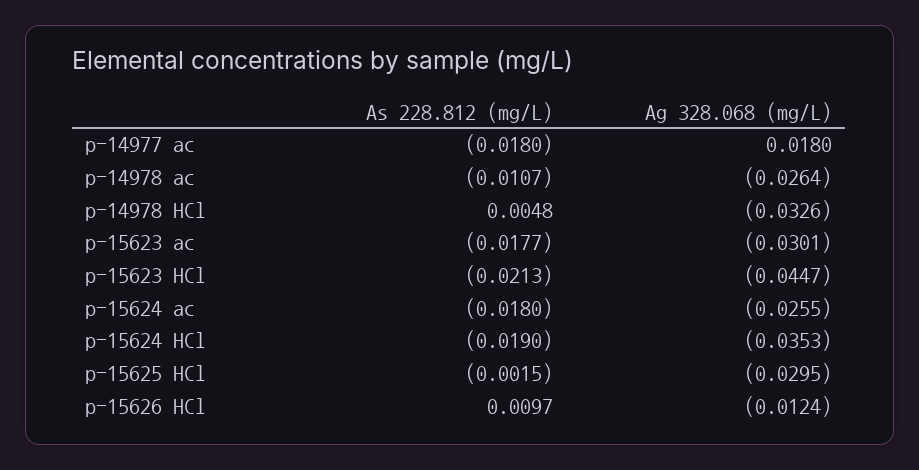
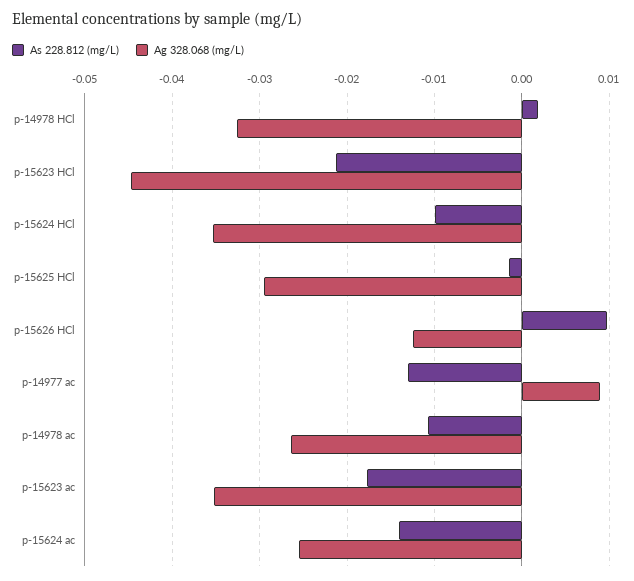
  {
    "As 228.812 (mg/L)": {
-     "p-14977 ac": -0.018,
+     "p-14977 ac": -0.013,
      "p-14978 ac": -0.0107,
-     "p-14978 HCl": 0.0048,
+     "p-14978 HCl": 0.002,
      "p-15623 ac": -0.0177,
      "p-15623 HCl": -0.0213,
-     "p-15624 ac": -0.018,
+     "p-15624 ac": -0.014,
-     "p-15624 HCl": -0.019,
+     "p-15624 HCl": -0.01,
      "p-15625 HCl": -0.0015,
      "p-15626 HCl": 0.0097
    },
    "Ag 328.068 (mg/L)": {
-     "p-14977 ac": 0.018,
+     "p-14977 ac": 0.009,
      "p-14978 ac": -0.0264,
      "p-14978 HCl": -0.0326,
-     "p-15623 ac": -0.0301,
+     "p-15623 ac": -0.035,
      "p-15623 HCl": -0.0447,
      "p-15624 ac": -0.0255,
      "p-15624 HCl": -0.0353,
      "p-15625 HCl": -0.0295,
      "p-15626 HCl": -0.0124
    }
  }

